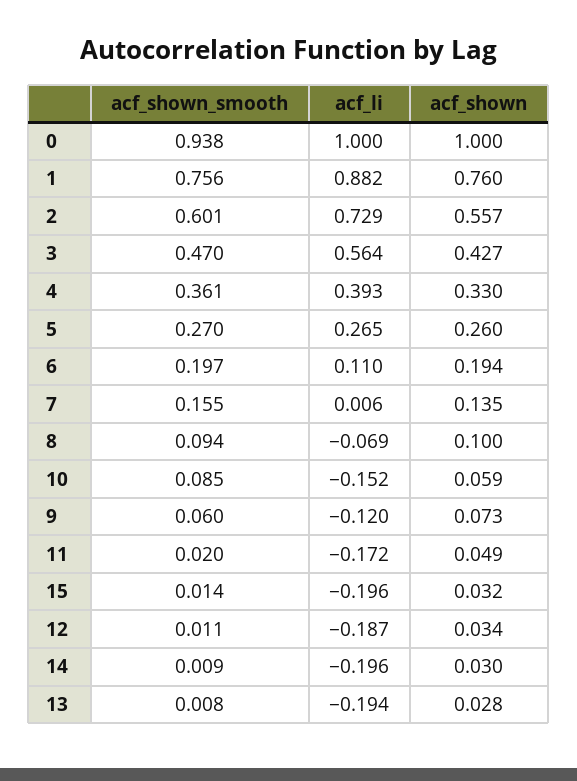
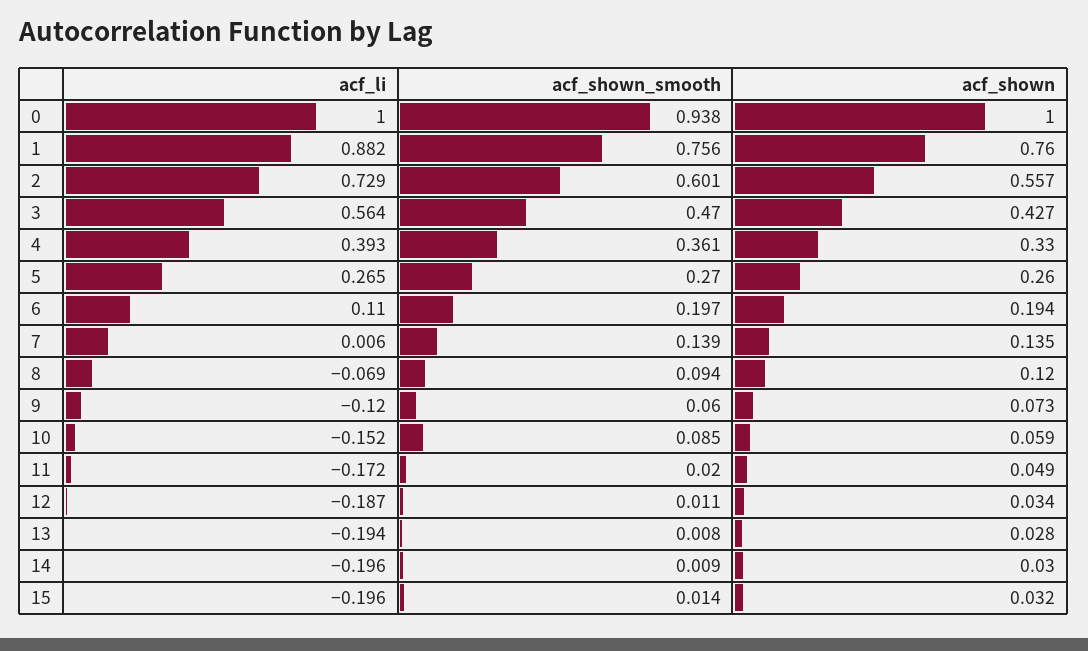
  {
    "acf_shown_smooth": {
      "0": 0.938,
      "1": 0.756,
      "2": 0.601,
      "3": 0.47,
      "4": 0.361,
      "5": 0.27,
      "6": 0.197,
-     "7": 0.155,
+     "7": 0.139,
      "8": 0.094,
      "10": 0.085,
      "9": 0.06,
      "11": 0.02,
      "15": 0.014,
      "12": 0.011,
      "14": 0.009,
      "13": 0.008
    },
    "acf_li": {
      "0": 1,
      "1": 0.882,
      "2": 0.729,
      "3": 0.564,
      "4": 0.393,
      "5": 0.265,
      "6": 0.11,
      "7": 0.006,
      "8": -0.069,
      "10": -0.152,
      "9": -0.12,
      "11": -0.172,
      "15": -0.196,
      "12": -0.187,
      "14": -0.196,
      "13": -0.194
    },
    "acf_shown": {
      "0": 1,
      "1": 0.76,
      "2": 0.557,
      "3": 0.427,
      "4": 0.33,
      "5": 0.26,
      "6": 0.194,
      "7": 0.135,
-     "8": 0.1,
+     "8": 0.12,
      "10": 0.059,
      "9": 0.073,
      "11": 0.049,
      "15": 0.032,
      "12": 0.034,
      "14": 0.03,
      "13": 0.028
    }
  }

